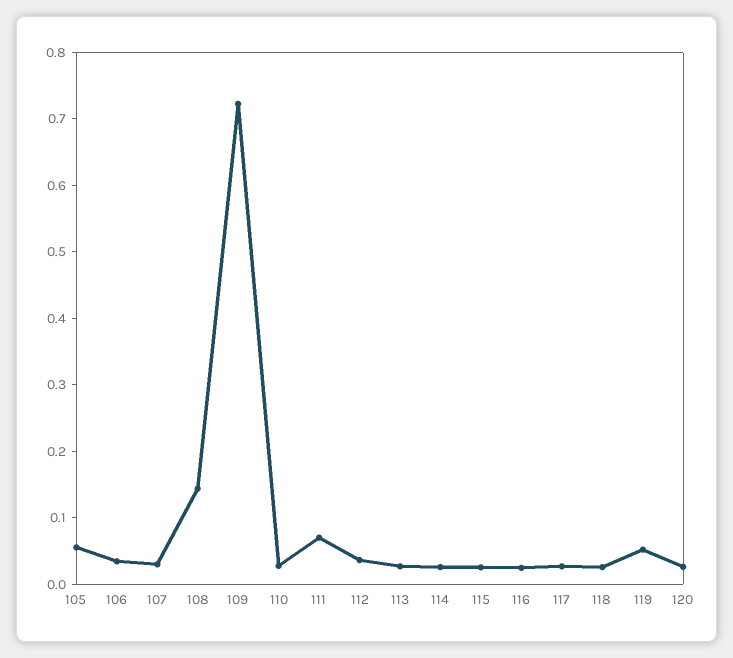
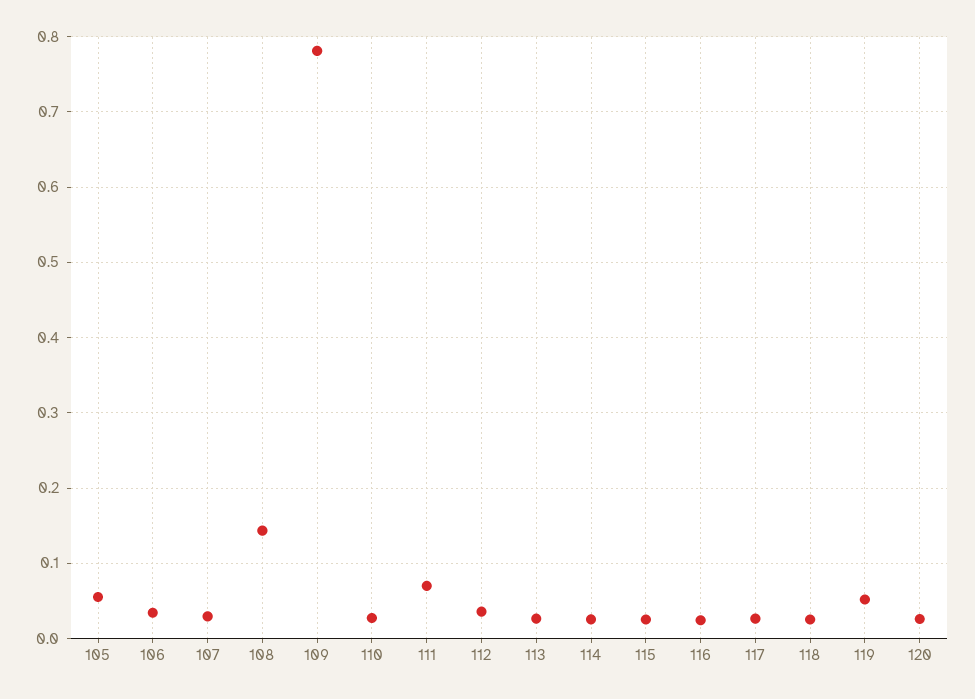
  {
    "105": 0.06,
    "106": 0.03,
    "107": 0.03,
    "108": 0.14,
-   "109": 0.72,
+   "109": 0.78,
    "110": 0.03,
    "111": 0.07,
    "112": 0.04,
    "113": 0.03,
    "114": 0.03,
    "115": 0.03,
    "116": 0.02,
    "117": 0.03,
    "118": 0.03,
    "119": 0.05,
    "120": 0.03
  }

